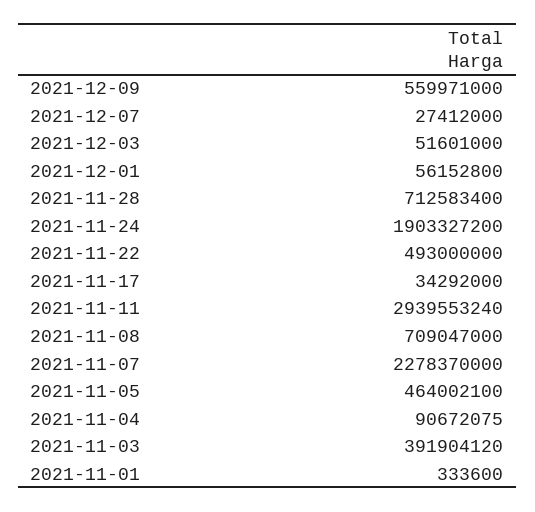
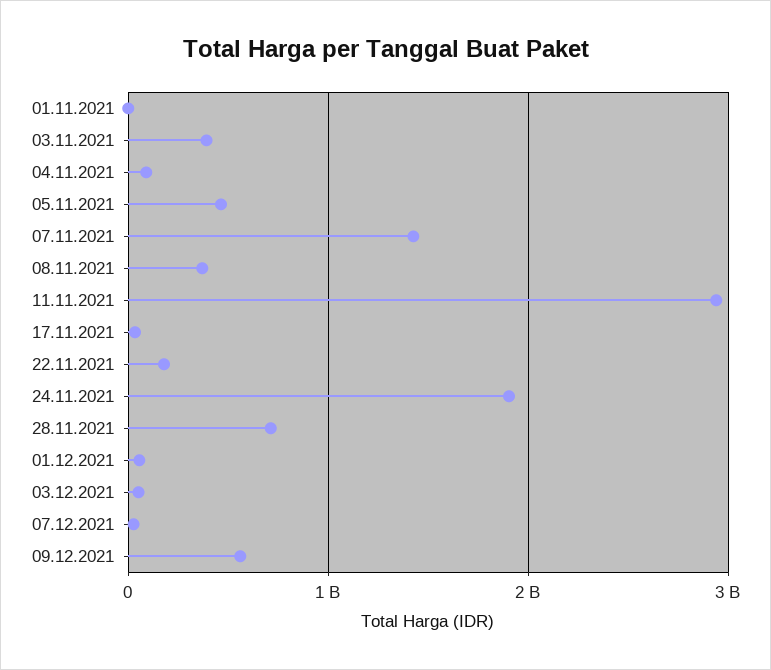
  {
    "2021-12-09": 559971000,
    "2021-12-07": 27412000,
    "2021-12-03": 51601000,
    "2021-12-01": 56152800,
    "2021-11-28": 712583400,
    "2021-11-24": 1903327200,
-   "2021-11-22": 493000000,
+   "2021-11-22": 200000000,
    "2021-11-17": 34292000,
    "2021-11-11": 2939553240,
-   "2021-11-08": 709047000,
+   "2021-11-08": 400000000,
-   "2021-11-07": 2278370000,
+   "2021-11-07": 1400000000,
    "2021-11-05": 464002100,
    "2021-11-04": 90672075,
    "2021-11-03": 391904120,
    "2021-11-01": 333600
  }

